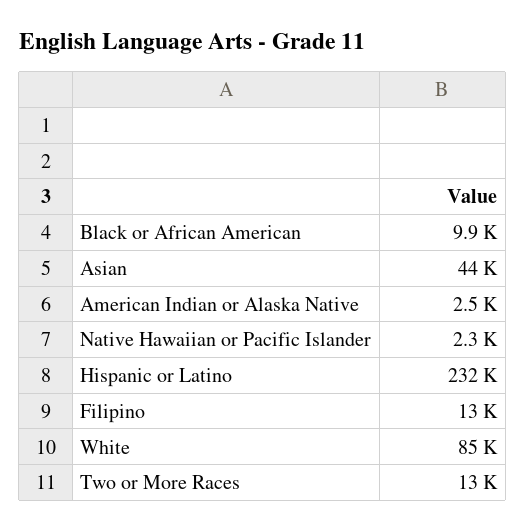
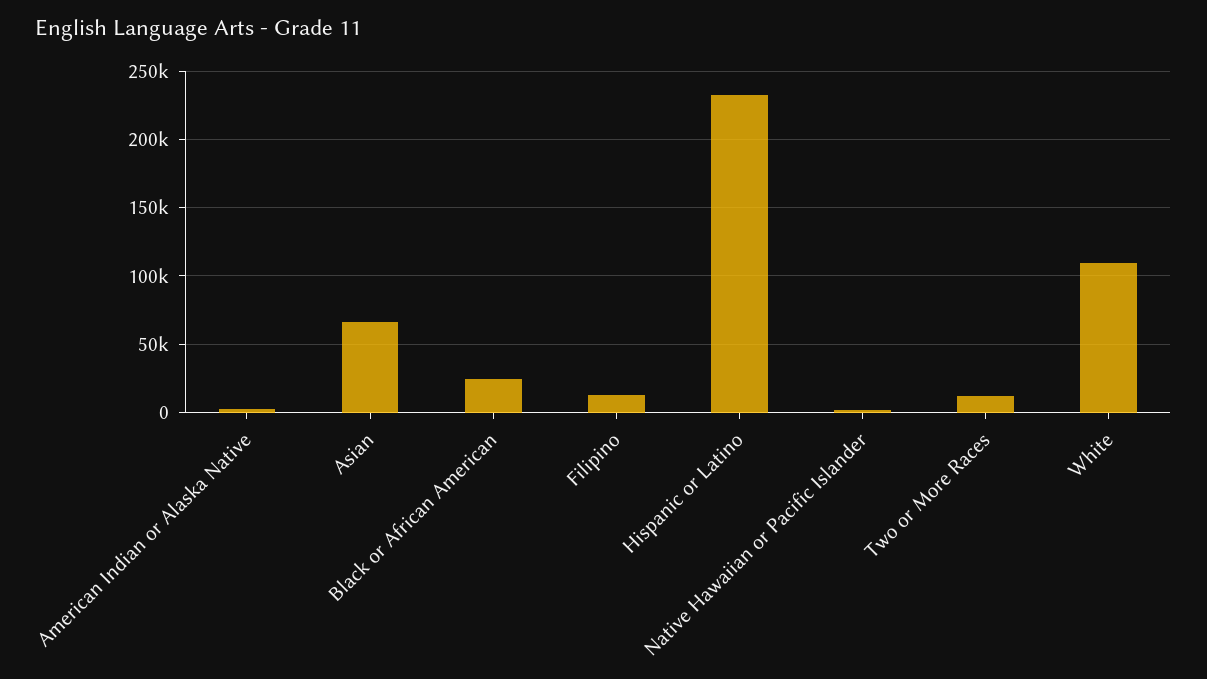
  {
-   "Black or African American": 9900,
+   "Black or African American": 25000,
-   "Asian": 44000,
+   "Asian": 65000,
    "American Indian or Alaska Native": 2500,
    "Native Hawaiian or Pacific Islander": 2300,
    "Hispanic or Latino": 232000,
    "Filipino": 13000,
-   "White": 85000,
+   "White": 110000,
    "Two or More Races": 13000
  }

